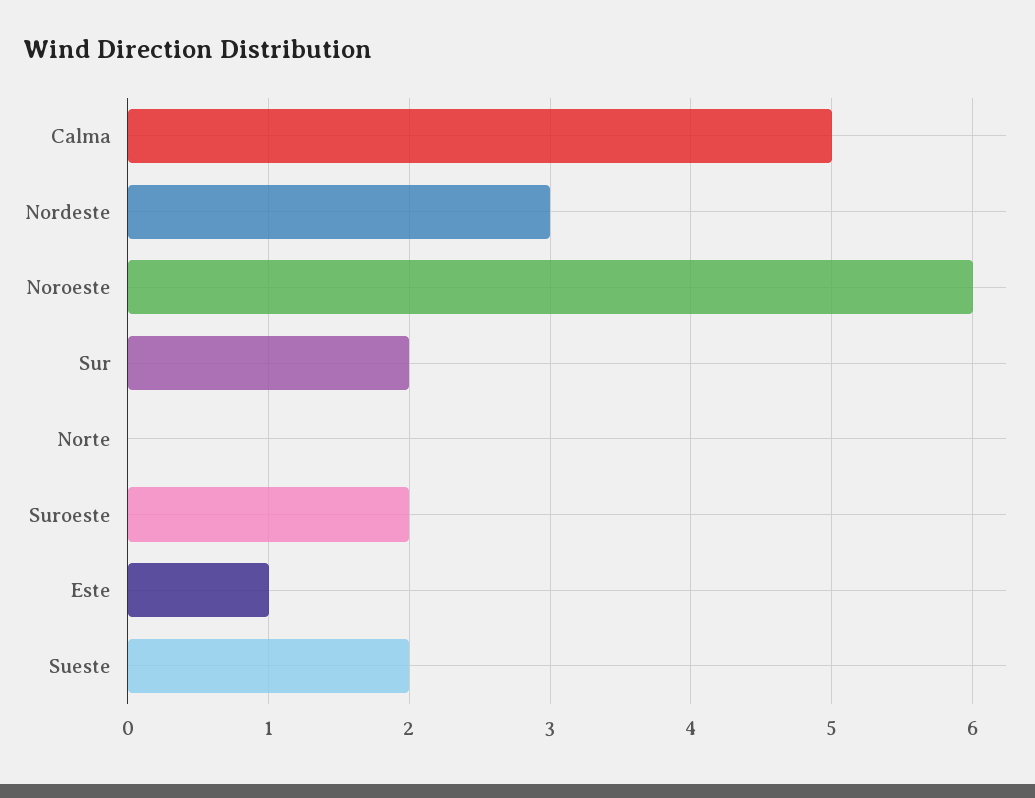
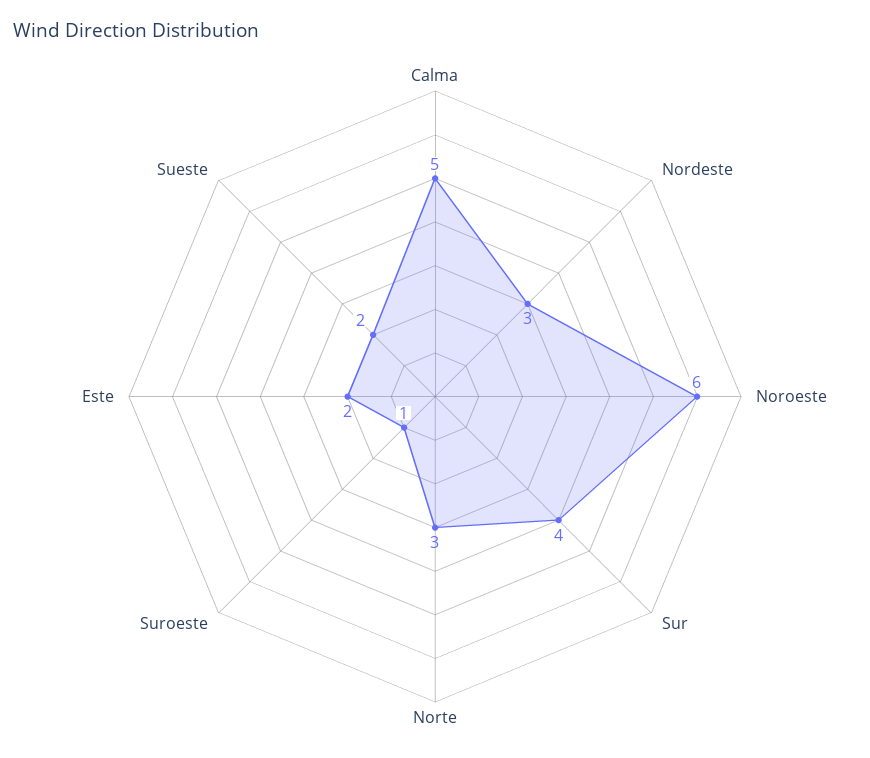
  {
    "Calma": 5,
    "Nordeste": 3,
    "Noroeste": 6,
-   "Sur": 2,
+   "Sur": 4,
-   "Norte": 0,
+   "Norte": 3,
-   "Suroeste": 2,
+   "Suroeste": 1,
-   "Este": 1,
+   "Este": 2,
    "Sueste": 2
  }

